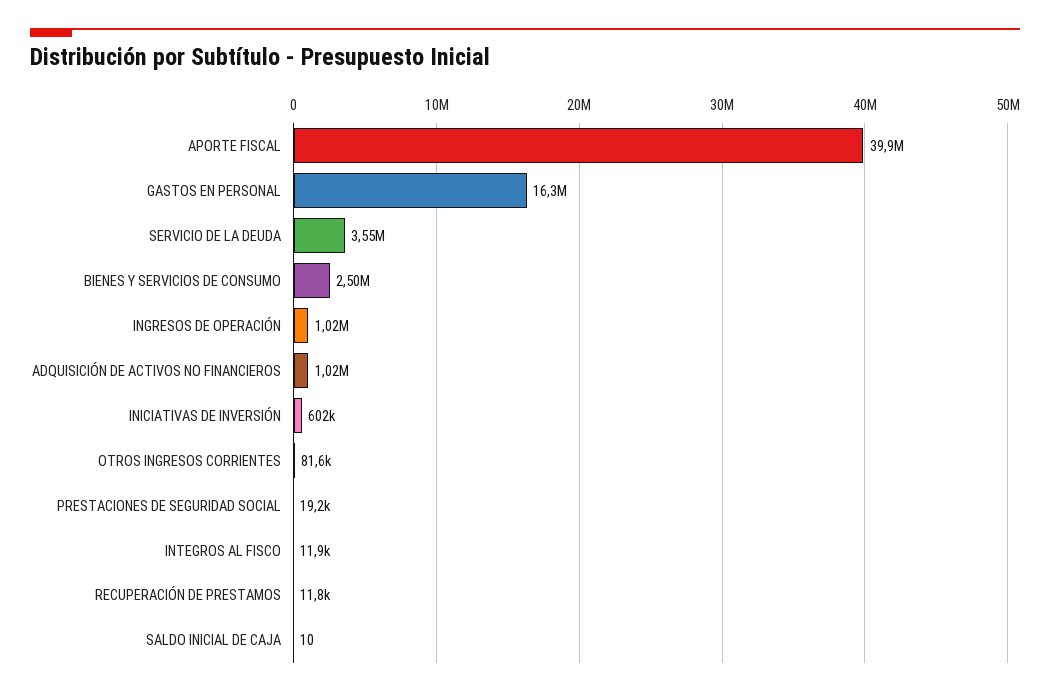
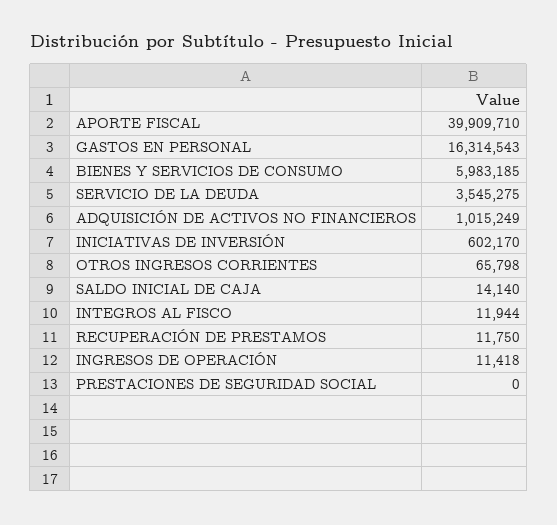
  {
    "APORTE FISCAL": 39909710,
    "GASTOS EN PERSONAL": 16314543,
    "SERVICIO DE LA DEUDA": 3545275,
-   "BIENES Y SERVICIOS DE CONSUMO": 2500000,
+   "BIENES Y SERVICIOS DE CONSUMO": 5983185,
-   "INGRESOS DE OPERACIÓN": 1020000,
+   "INGRESOS DE OPERACIÓN": 11418,
    "ADQUISICIÓN DE ACTIVOS NO FINANCIEROS": 1015249,
    "INICIATIVAS DE INVERSIÓN": 602170,
-   "OTROS INGRESOS CORRIENTES": 81600,
+   "OTROS INGRESOS CORRIENTES": 65798,
-   "PRESTACIONES DE SEGURIDAD SOCIAL": 19200,
+   "PRESTACIONES DE SEGURIDAD SOCIAL": 0,
    "INTEGROS AL FISCO": 11944,
    "RECUPERACIÓN DE PRESTAMOS": 11750,
-   "SALDO INICIAL DE CAJA": 10
+   "SALDO INICIAL DE CAJA": 14140
  }

